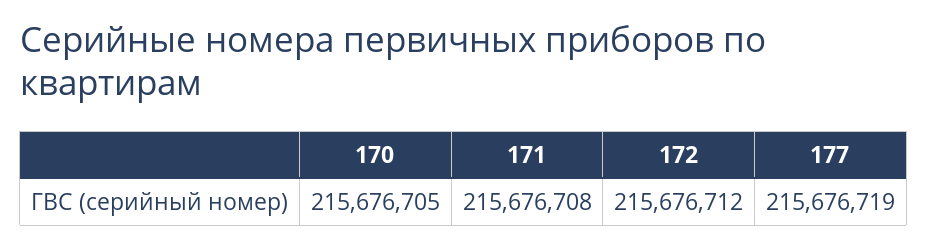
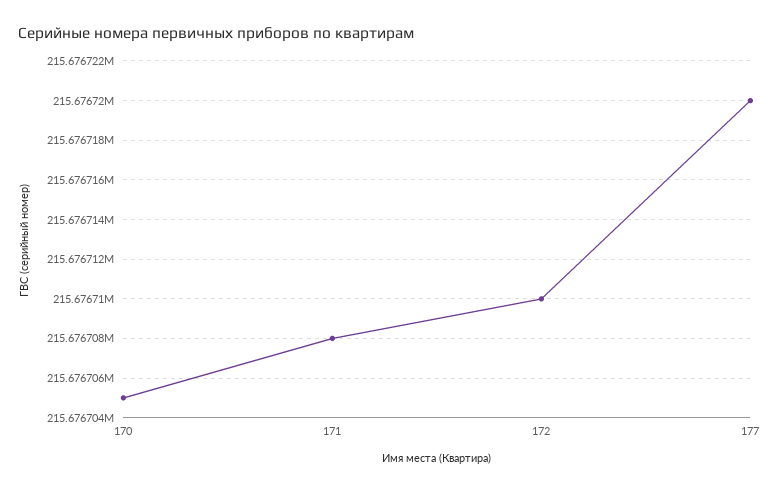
  {
    "170": 215676705,
    "171": 215676708,
-   "172": 215676712,
+   "172": 215676710,
-   "177": 215676719
+   "177": 215676720
  }

